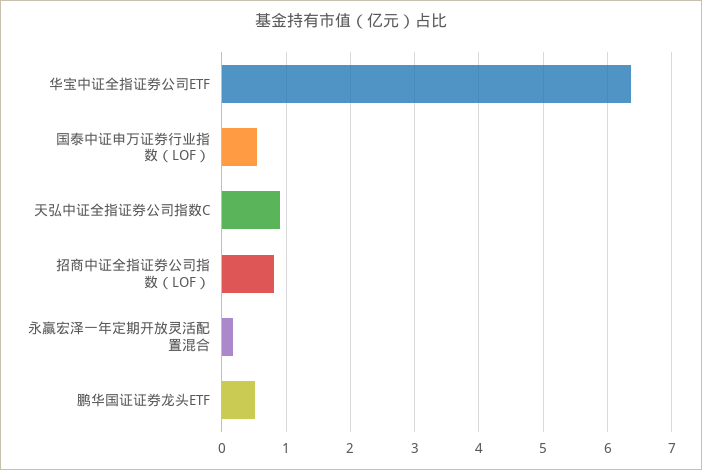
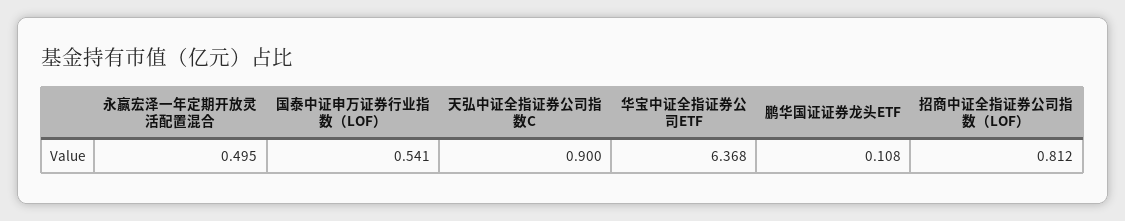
  {
    "华宝中证全指证券公司ETF": 6.368,
    "国泰中证申万证券行业指数（LOF）": 0.541,
    "天弘中证全指证券公司指数C": 0.9,
    "招商中证全指证券公司指数（LOF）": 0.812,
-   "永赢宏泽一年定期开放灵活配置混合": 0.2,
+   "永赢宏泽一年定期开放灵活配置混合": 0.495,
-   "鹏华国证证券龙头ETF": 0.5
+   "鹏华国证证券龙头ETF": 0.108
  }

